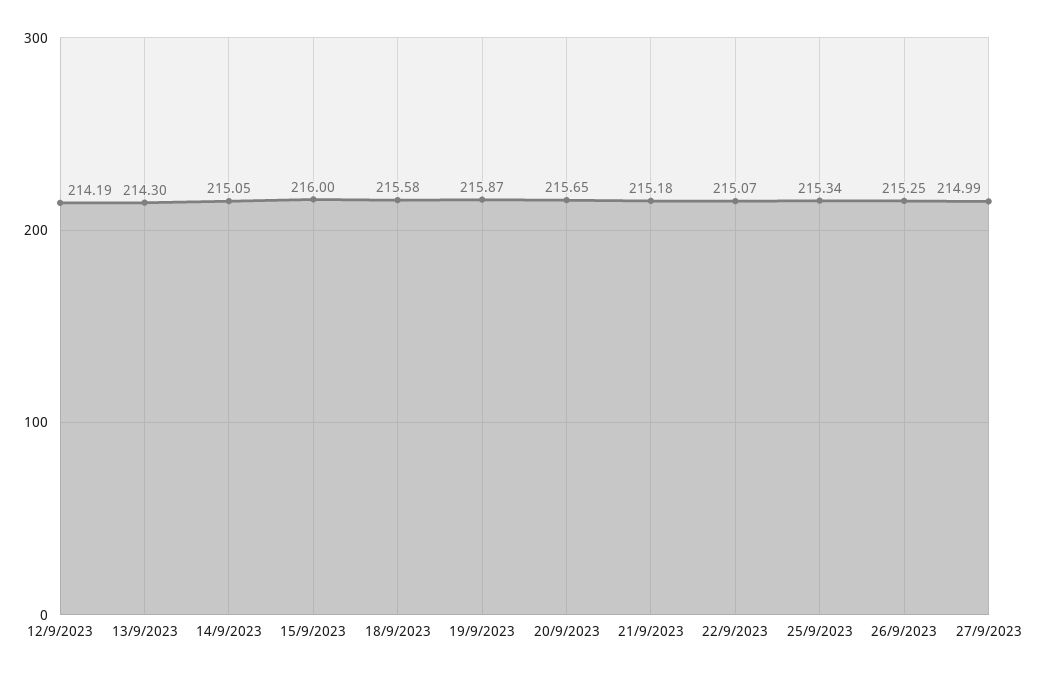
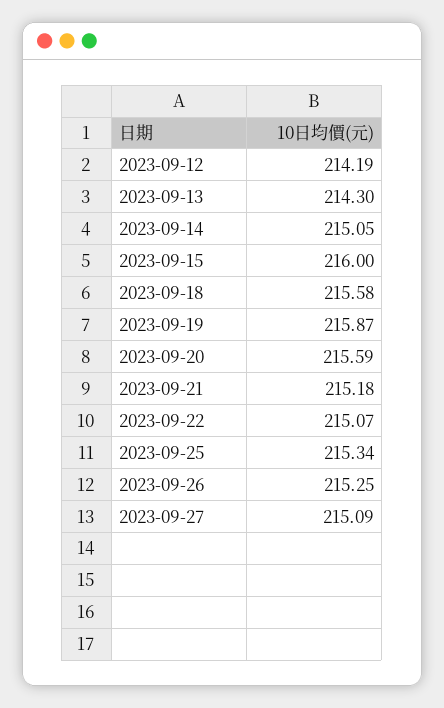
  {
    "12/9/2023": 214.19,
    "13/9/2023": 214.3,
    "14/9/2023": 215.05,
    "15/9/2023": 216,
    "18/9/2023": 215.58,
    "19/9/2023": 215.87,
-   "20/9/2023": 215.65,
+   "20/9/2023": 215.59,
    "21/9/2023": 215.18,
    "22/9/2023": 215.07,
    "25/9/2023": 215.34,
    "26/9/2023": 215.25,
-   "27/9/2023": 214.99
+   "27/9/2023": 215.09
  }

